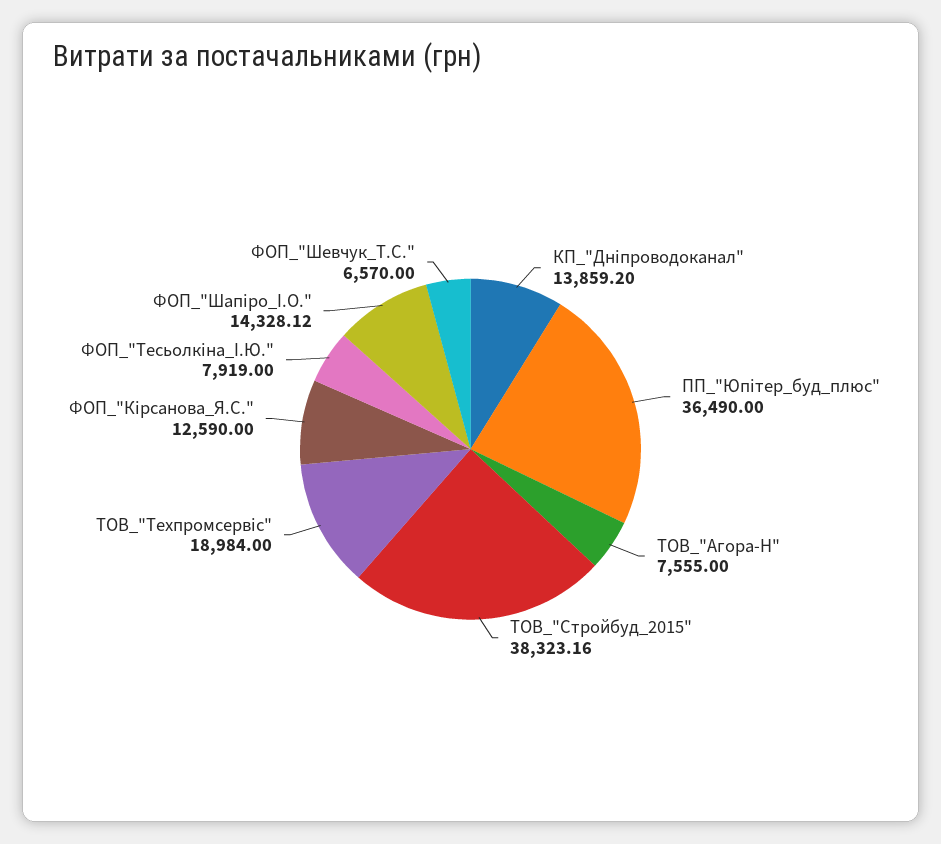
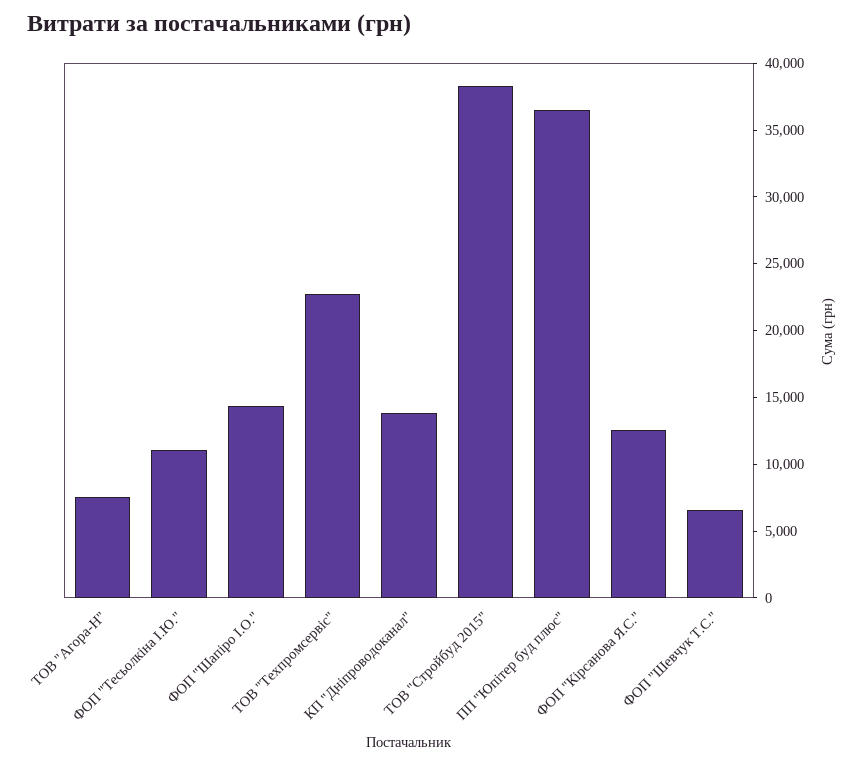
  {
    "КП_\"Дніпроводоканал\"": 13859.2,
    "ПП_\"Юпітер_буд_плюс\"": 36490,
    "ТОВ_\"Агора-Н\"": 7555,
    "ТОВ_\"Стройбуд_2015\"": 38323.16,
-   "ТОВ_\"Техпромсервіс\"": 18984,
+   "ТОВ_\"Техпромсервіс\"": 23000,
    "ФОП_\"Кірсанова_Я.С.\"": 12590,
-   "ФОП_\"Тесьолкіна_І.Ю.\"": 7919,
+   "ФОП_\"Тесьолкіна_І.Ю.\"": 11000,
    "ФОП_\"Шапіро_І.О.\"": 14328.12,
    "ФОП_\"Шевчук_Т.С.\"": 6570
  }

